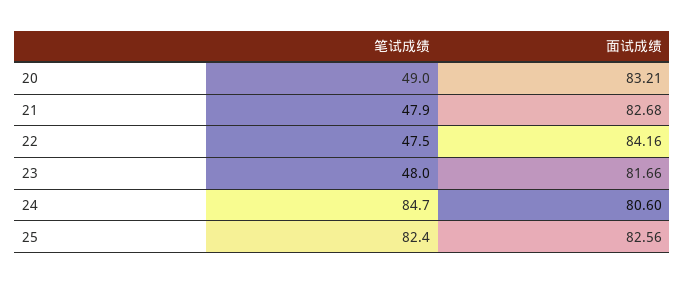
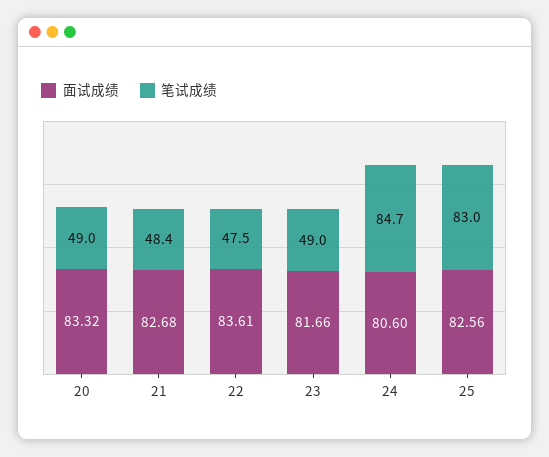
  {
    "笔试成绩": {
      "20": 49,
-     "21": 47.9,
+     "21": 48.4,
      "22": 47.5,
-     "23": 48,
+     "23": 49,
      "24": 84.7,
-     "25": 82.4
+     "25": 83
    },
    "面试成绩": {
-     "20": 83.21,
+     "20": 83.32,
      "21": 82.68,
-     "22": 84.16,
+     "22": 83.61,
      "23": 81.66,
      "24": 80.6,
      "25": 82.56
    }
  }

